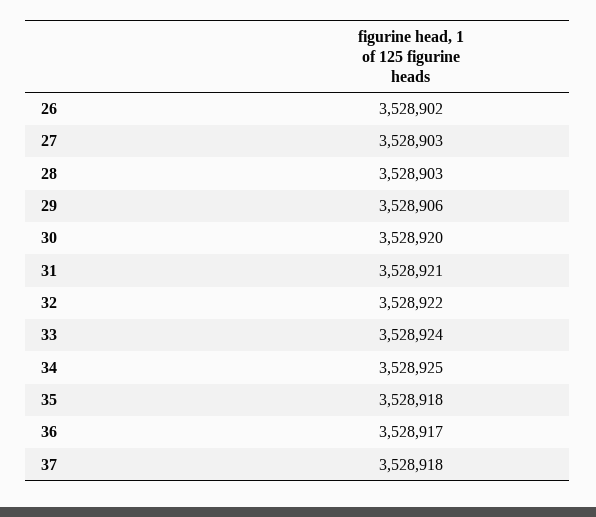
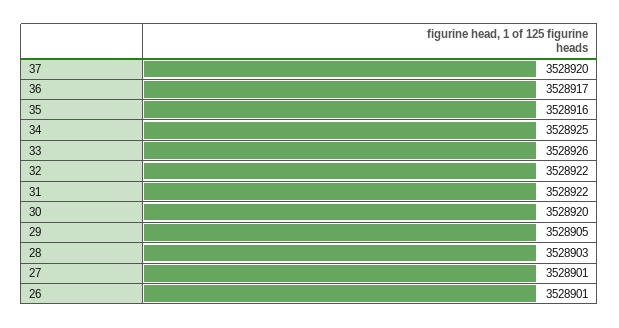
  {
-   "26": 3528902,
+   "26": 3528901,
-   "27": 3528903,
+   "27": 3528901,
    "28": 3528903,
-   "29": 3528906,
+   "29": 3528905,
    "30": 3528920,
-   "31": 3528921,
+   "31": 3528922,
    "32": 3528922,
-   "33": 3528924,
+   "33": 3528926,
    "34": 3528925,
-   "35": 3528918,
+   "35": 3528916,
    "36": 3528917,
-   "37": 3528918
+   "37": 3528920
  }

